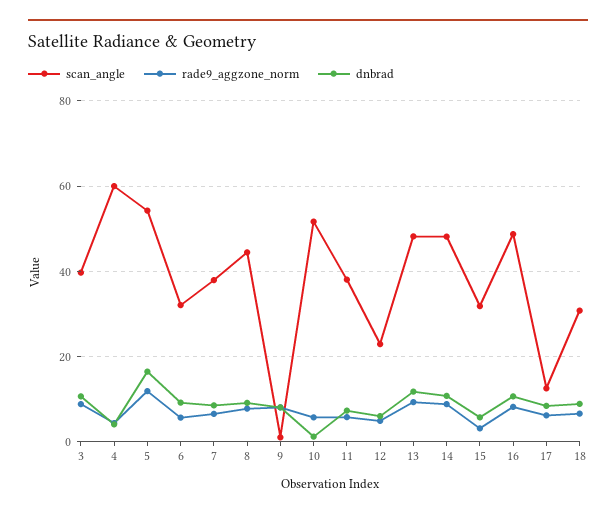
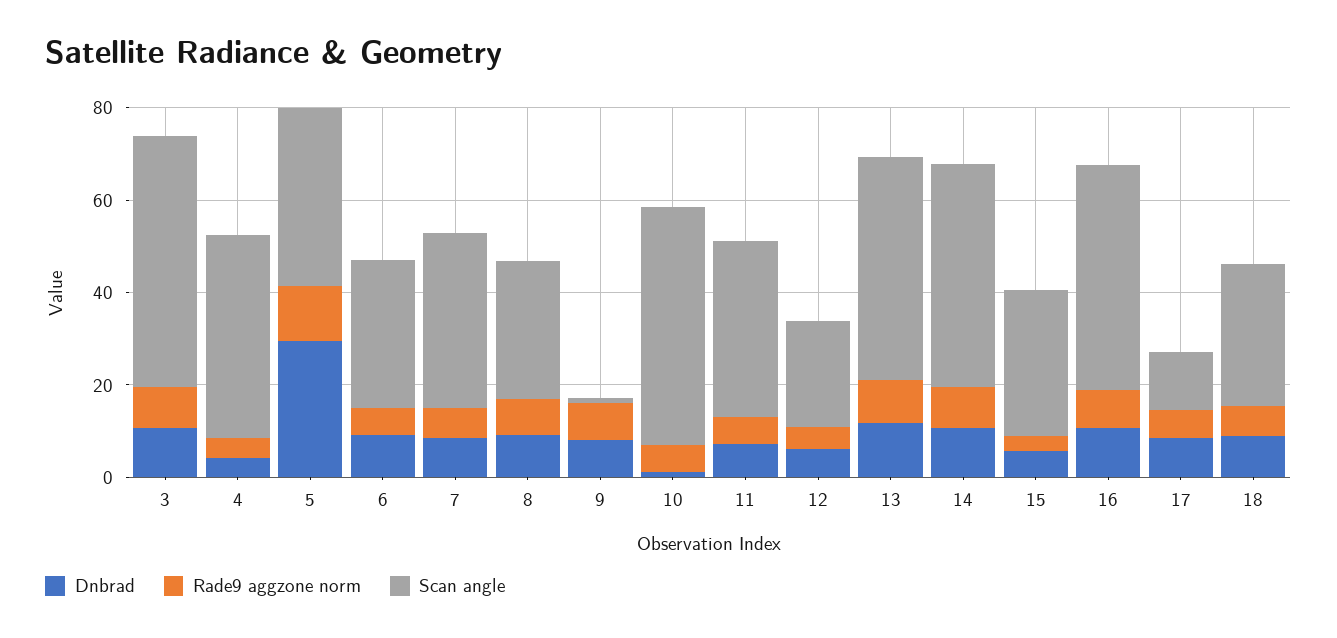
  {
    "scan_angle": {
-     "3": 40,
+     "3": 55,
-     "4": 60,
+     "4": 45,
-     "5": 54,
+     "5": 40,
      "6": 32,
      "7": 38,
-     "8": 44,
+     "8": 30,
      "9": 2,
      "10": 52,
      "11": 38,
      "12": 22,
      "13": 48,
      "14": 48,
      "15": 32,
      "16": 48,
      "17": 12,
      "18": 30
    },
    "rade9_aggzone_norm": {
      "3": 8,
      "4": 4,
      "5": 12,
      "6": 6,
      "7": 6,
      "8": 8,
      "9": 8,
      "10": 6,
      "11": 6,
      "12": 4,
      "13": 10,
      "14": 8,
      "15": 4,
      "16": 8,
      "17": 6,
      "18": 6
    },
    "dnbrad": {
      "3": 10,
      "4": 4,
-     "5": 16,
+     "5": 30,
      "6": 10,
      "7": 8,
      "8": 10,
      "9": 8,
      "10": 2,
      "11": 8,
      "12": 6,
      "13": 12,
      "14": 10,
      "15": 6,
      "16": 10,
      "17": 8,
      "18": 8
    }
  }

